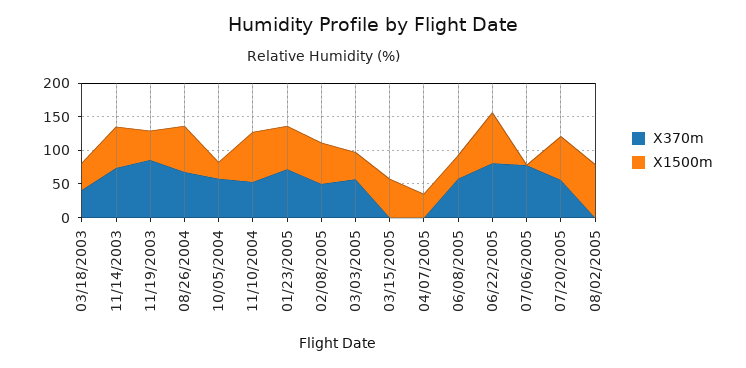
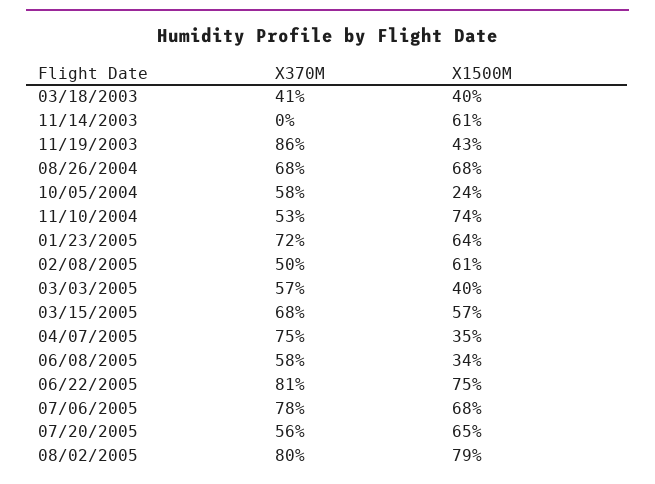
  {
    "X370m": {
      "03/18/2003": 41,
-     "11/14/2003": 75,
+     "11/14/2003": 0,
      "11/19/2003": 86,
      "08/26/2004": 68,
      "10/05/2004": 58,
      "11/10/2004": 53,
      "01/23/2005": 72,
      "02/08/2005": 50,
      "03/03/2005": 57,
-     "03/15/2005": 0,
+     "03/15/2005": 68,
-     "04/07/2005": 0,
+     "04/07/2005": 75,
      "06/08/2005": 58,
      "06/22/2005": 81,
      "07/06/2005": 78,
      "07/20/2005": 56,
-     "08/02/2005": 0
+     "08/02/2005": 80
    },
    "X1500m": {
      "03/18/2003": 40,
      "11/14/2003": 61,
      "11/19/2003": 43,
      "08/26/2004": 68,
      "10/05/2004": 24,
      "11/10/2004": 74,
      "01/23/2005": 64,
      "02/08/2005": 61,
      "03/03/2005": 40,
      "03/15/2005": 57,
      "04/07/2005": 35,
      "06/08/2005": 34,
      "06/22/2005": 75,
-     "07/06/2005": 0,
+     "07/06/2005": 68,
      "07/20/2005": 65,
      "08/02/2005": 79
    }
  }

